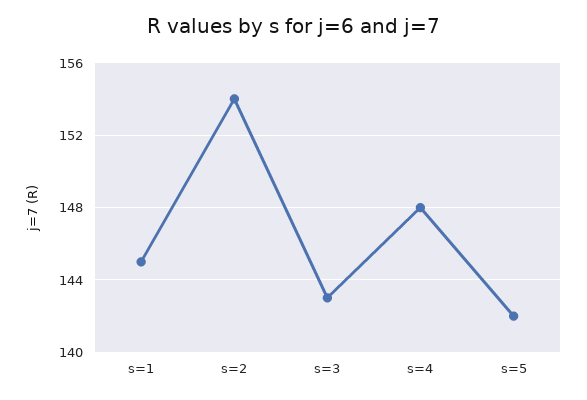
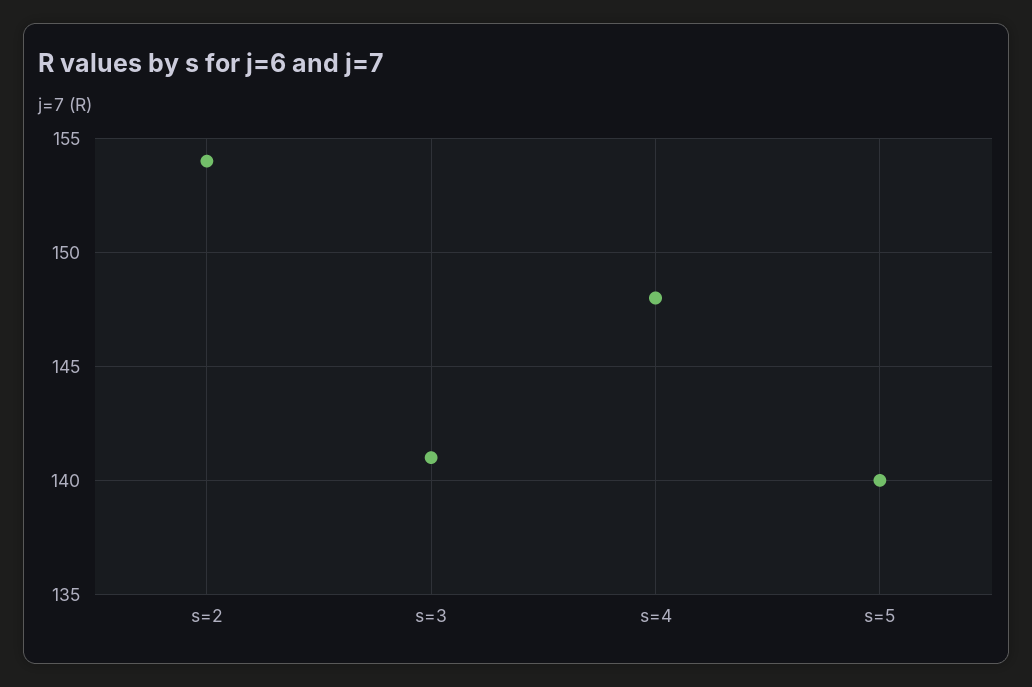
  {
-   "s=1": 145,
    "s=2": 154,
-   "s=3": 143,
+   "s=3": 141,
    "s=4": 148,
-   "s=5": 142
+   "s=5": 140
  }

